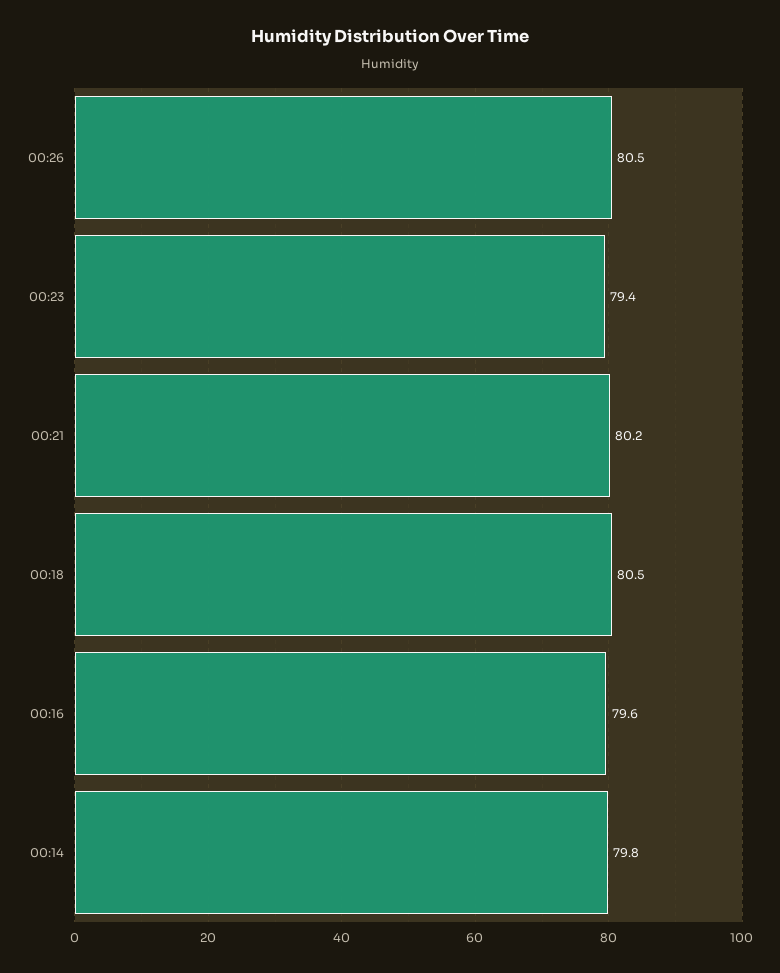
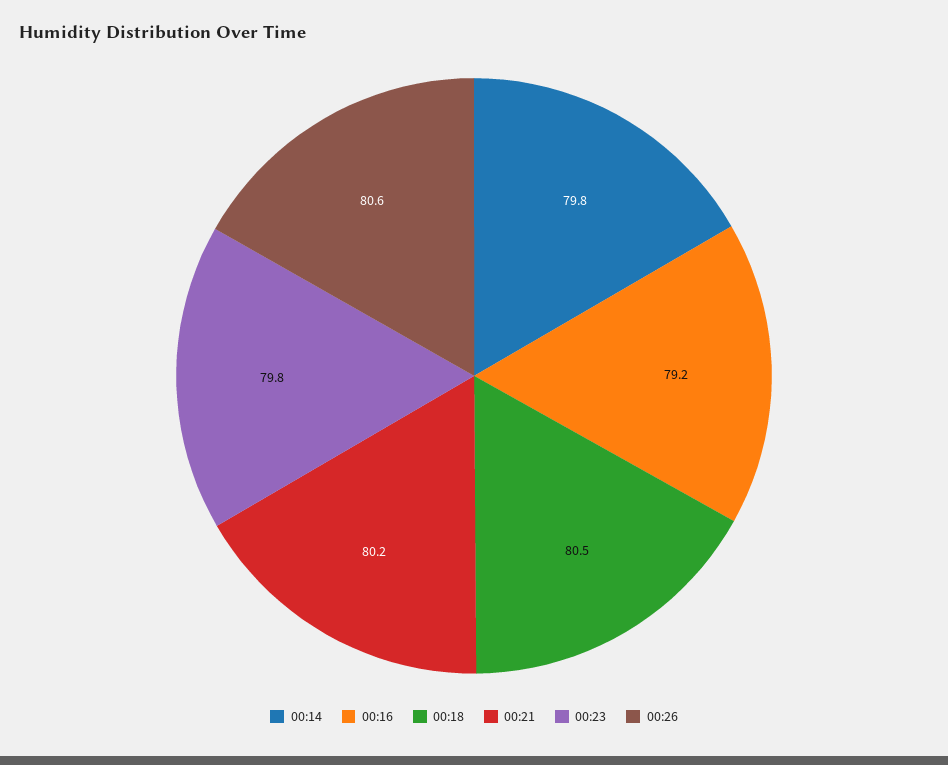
  {
-   "00:26": 80.5,
+   "00:26": 80.6,
-   "00:23": 79.4,
+   "00:23": 79.8,
    "00:21": 80.2,
    "00:18": 80.5,
-   "00:16": 79.6,
+   "00:16": 79.2,
    "00:14": 79.8
  }

